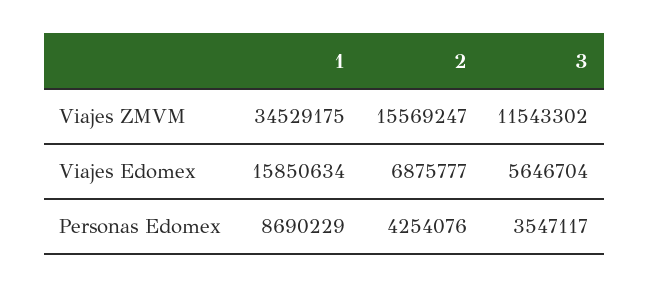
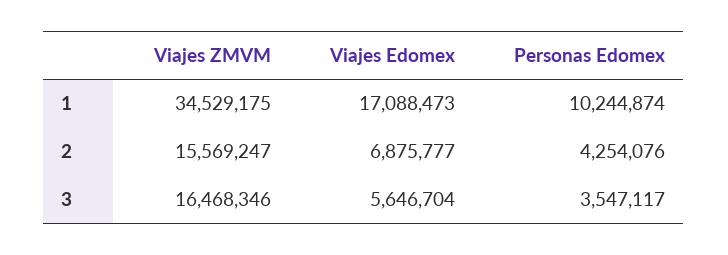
  {
    "1": {
      "Viajes ZMVM": 34529175,
-     "Viajes Edomex": 15850634,
+     "Viajes Edomex": 17088473,
-     "Personas Edomex": 8690229
+     "Personas Edomex": 10244874
    },
    "2": {
      "Viajes ZMVM": 15569247,
      "Viajes Edomex": 6875777,
      "Personas Edomex": 4254076
    },
    "3": {
-     "Viajes ZMVM": 11543302,
+     "Viajes ZMVM": 16468346,
      "Viajes Edomex": 5646704,
      "Personas Edomex": 3547117
    }
  }

